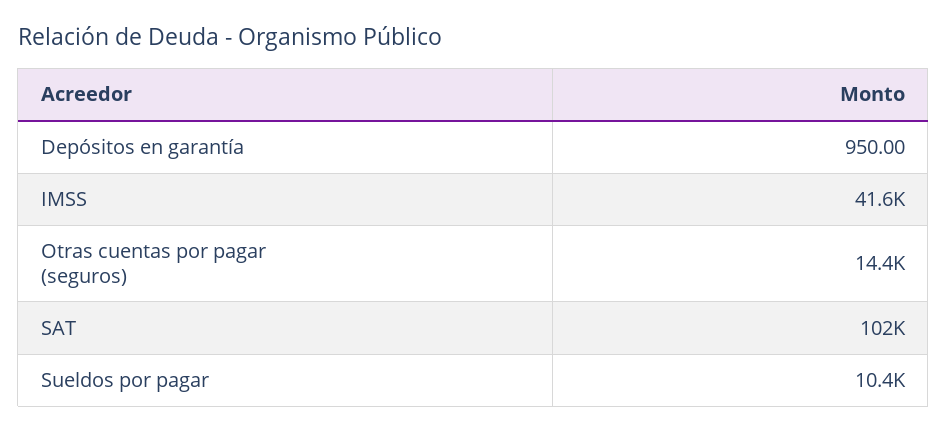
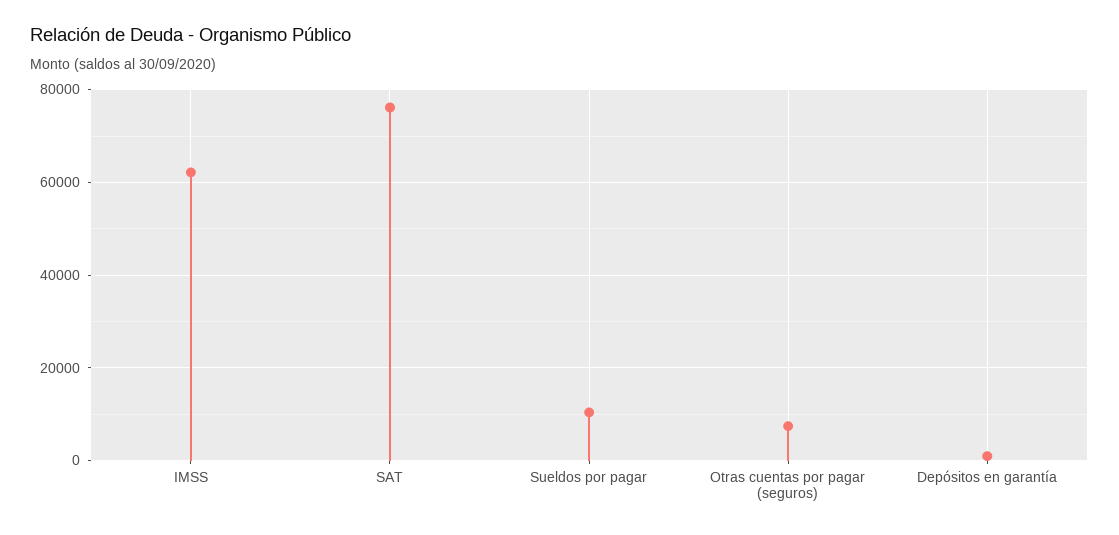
  {
    "Depósitos en garantía": 950,
-   "IMSS": 41600,
+   "IMSS": 62000,
-   "Otras cuentas por pagar (seguros)": 14400,
+   "Otras cuentas por pagar (seguros)": 8000,
-   "SAT": 102000,
+   "SAT": 76000,
    "Sueldos por pagar": 10400
  }

